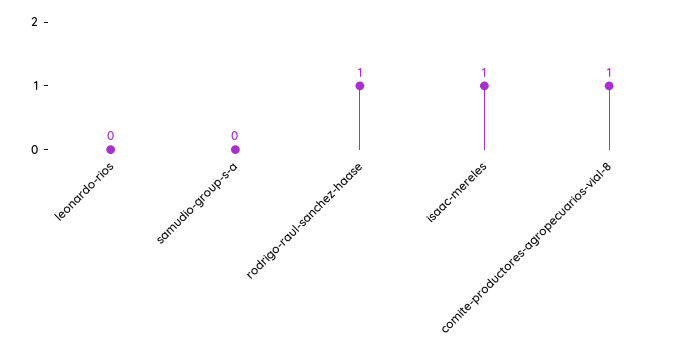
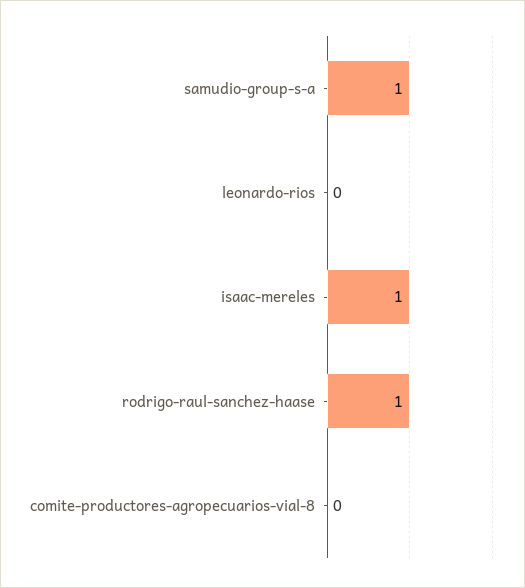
  {
    "leonardo-rios": 0,
-   "samudio-group-s-a": 0,
+   "samudio-group-s-a": 1,
    "rodrigo-raul-sanchez-haase": 1,
    "isaac-mereles": 1,
-   "comite-productores-agropecuarios-vial-8": 1
+   "comite-productores-agropecuarios-vial-8": 0
  }

